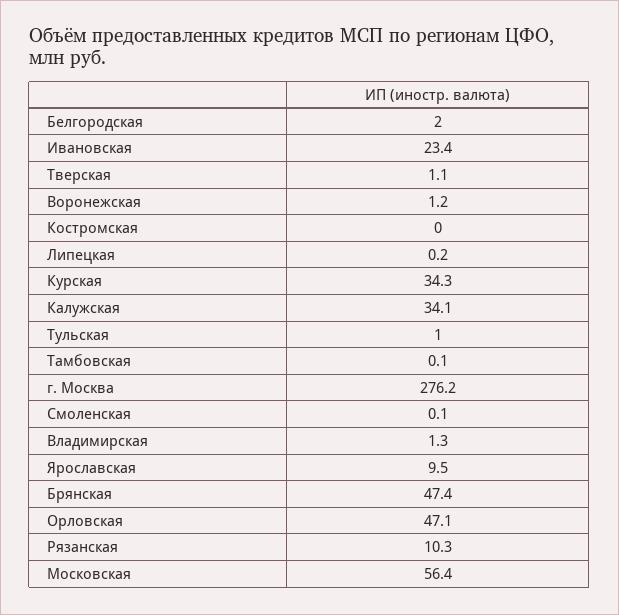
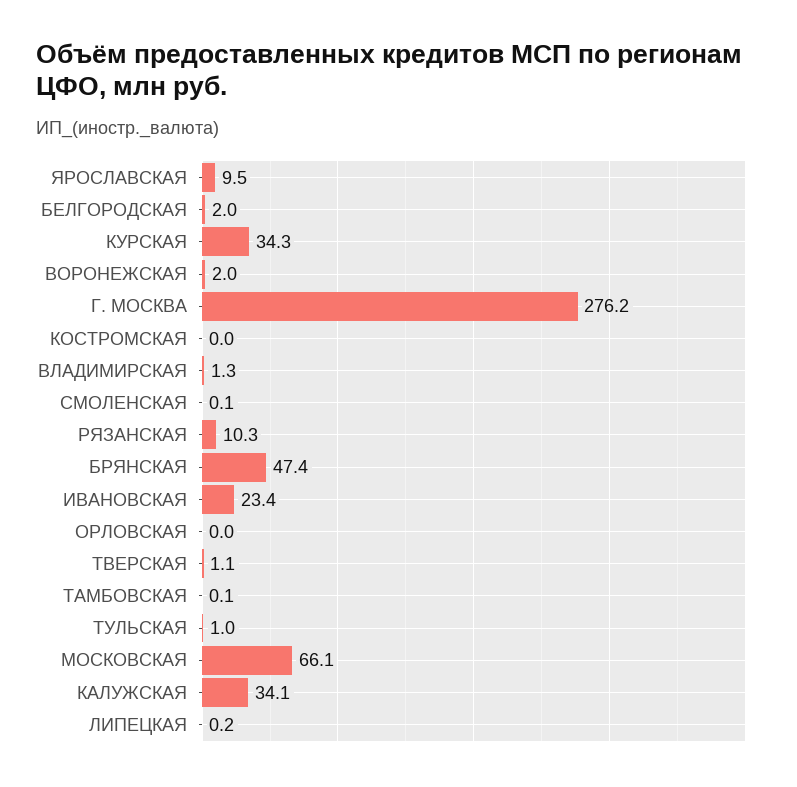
  {
    "Белгородская": 2,
    "Ивановская": 23.4,
    "Тверская": 1.1,
-   "Воронежская": 1.2,
+   "Воронежская": 2,
    "Костромская": 0,
    "Липецкая": 0.2,
    "Курская": 34.3,
    "Калужская": 34.1,
    "Тульская": 1,
    "Тамбовская": 0.1,
    "г. Москва": 276.2,
    "Смоленская": 0.1,
    "Владимирская": 1.3,
    "Ярославская": 9.5,
    "Брянская": 47.4,
-   "Орловская": 47.1,
+   "Орловская": 0,
    "Рязанская": 10.3,
-   "Московская": 56.4
+   "Московская": 66.1
  }

